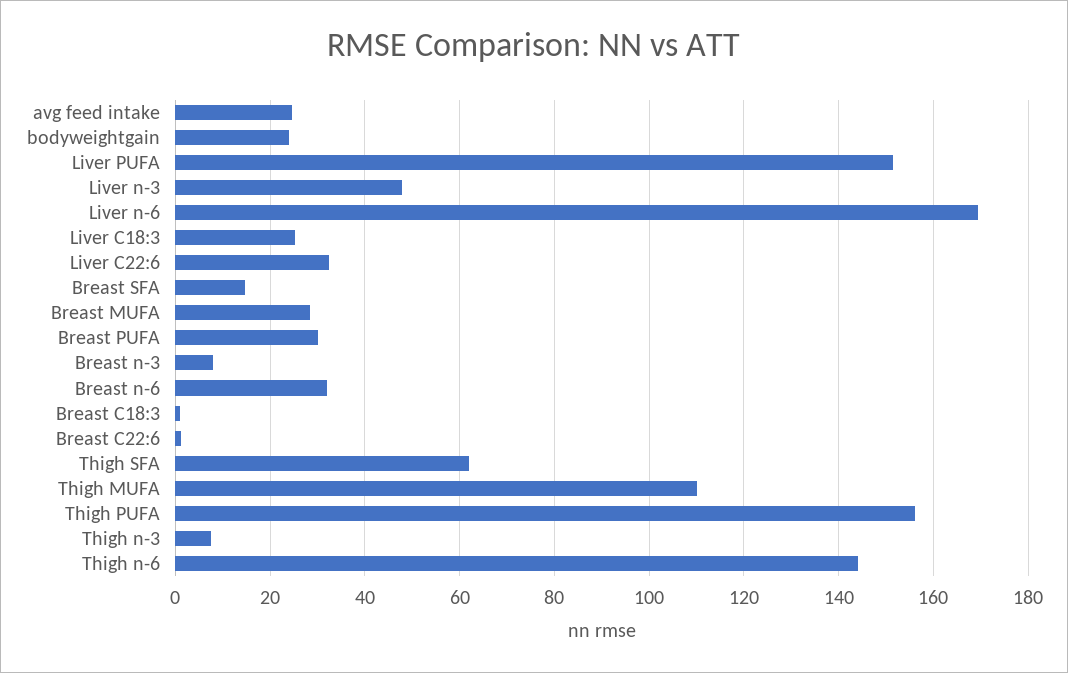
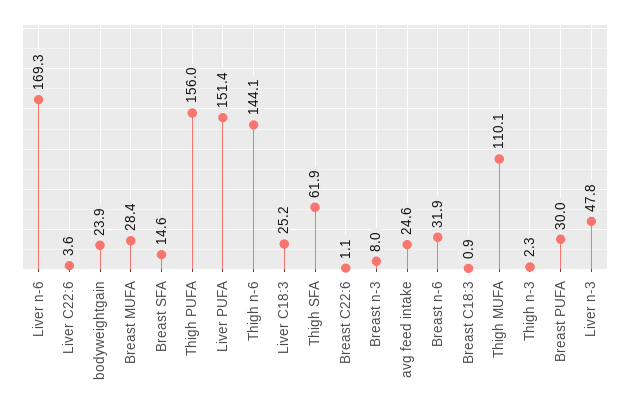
  {
    "avg feed intake": 24.6,
    "bodyweightgain": 23.9,
    "Liver PUFA": 151.4,
    "Liver n-3": 47.8,
    "Liver n-6": 169.3,
    "Liver C18:3": 25.2,
-   "Liver C22:6": 32,
+   "Liver C22:6": 3.6,
    "Breast SFA": 14.6,
    "Breast MUFA": 28.4,
    "Breast PUFA": 30,
    "Breast n-3": 8,
    "Breast n-6": 31.9,
    "Breast C18:3": 0.9,
    "Breast C22:6": 1.1,
    "Thigh SFA": 61.9,
    "Thigh MUFA": 110.1,
    "Thigh PUFA": 156,
-   "Thigh n-3": 8,
+   "Thigh n-3": 2.3,
    "Thigh n-6": 144.1
  }

